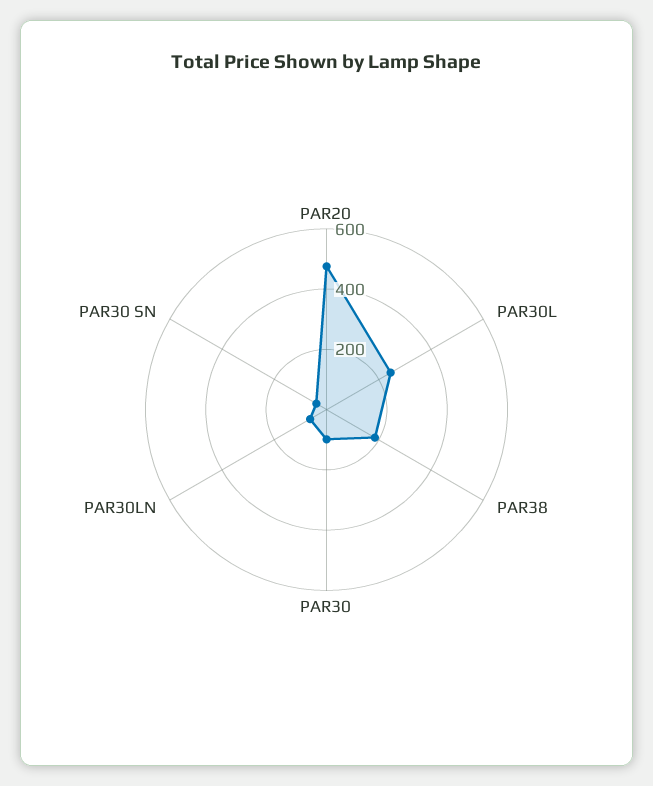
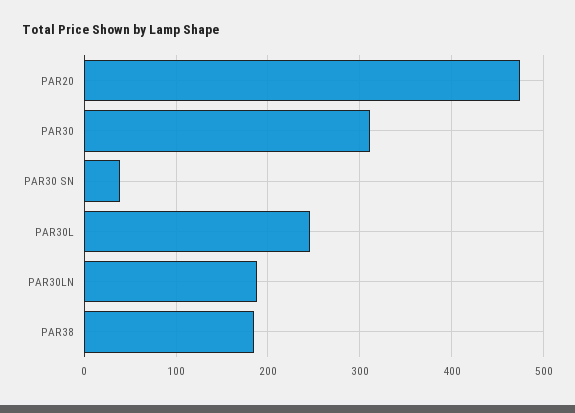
  {
    "PAR20": 470,
    "PAR30L": 250,
    "PAR38": 190,
-   "PAR30": 100,
+   "PAR30": 310,
-   "PAR30LN": 50,
+   "PAR30LN": 190,
    "PAR30 SN": 40
  }

